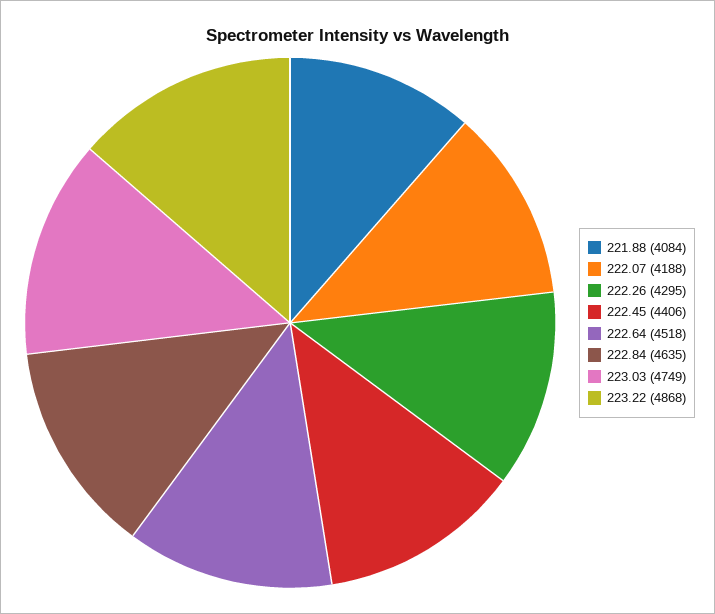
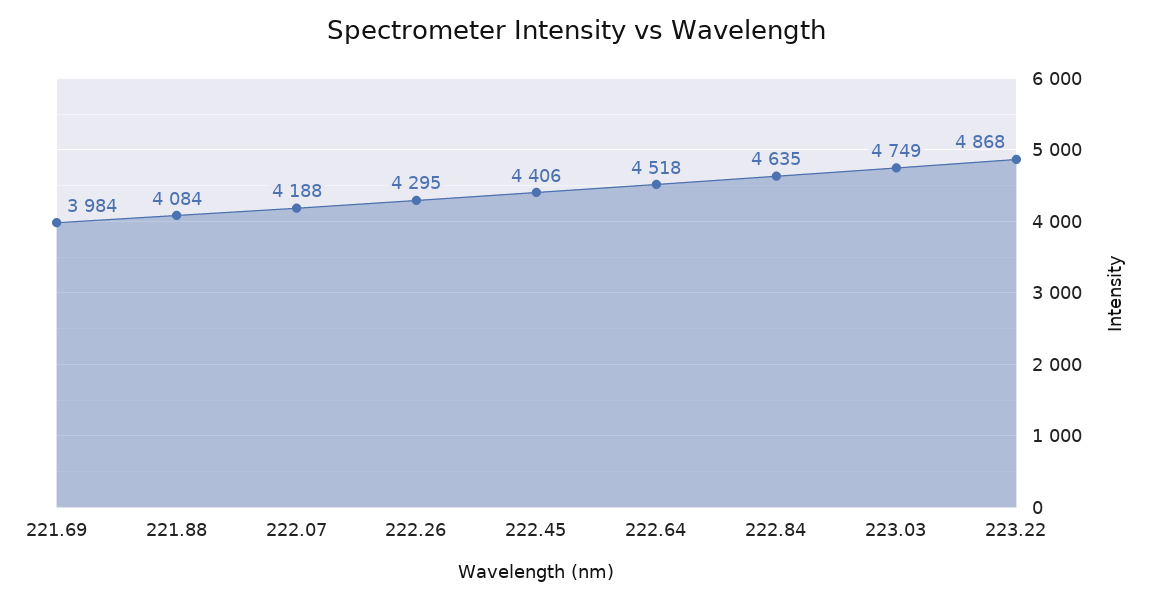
  {
    "221.88": 4084,
    "222.07": 4188,
    "222.26": 4295,
    "222.45": 4406,
    "222.64": 4518,
    "222.84": 4635,
    "223.03": 4749,
-   "223.22": 4868
+   "223.22": 4868,
+   "221.69": 3984
  }

